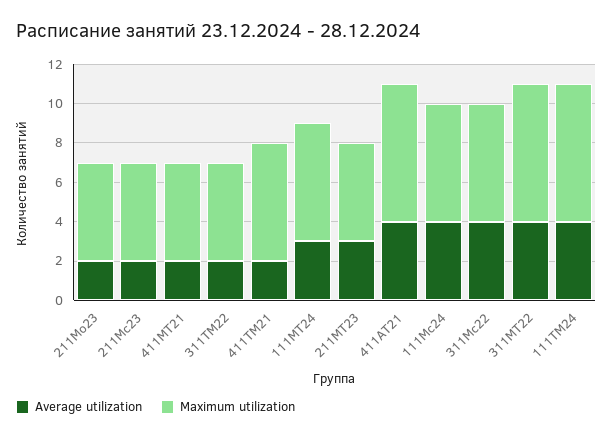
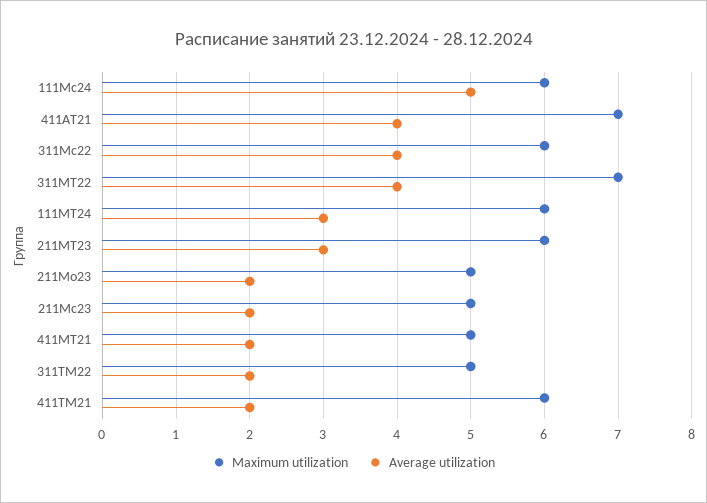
  {
    "Average utilization": {
      "211Мо23": 2,
      "211Мс23": 2,
      "411МТ21": 2,
      "311ТМ22": 2,
      "411ТМ21": 2,
      "111МТ24": 3,
      "211МТ23": 3,
      "411АТ21": 4,
-     "111Мс24": 4,
+     "111Мс24": 5,
      "311Мс22": 4,
-     "311МТ22": 4,
+     "311МТ22": 4
-     "111ТМ24": 4
    },
    "Maximum utilization": {
      "211Мо23": 5,
      "211Мс23": 5,
      "411МТ21": 5,
      "311ТМ22": 5,
      "411ТМ21": 6,
      "111МТ24": 6,
-     "211МТ23": 5,
+     "211МТ23": 6,
      "411АТ21": 7,
      "111Мс24": 6,
      "311Мс22": 6,
-     "311МТ22": 7,
+     "311МТ22": 7
-     "111ТМ24": 7
    }
  }

